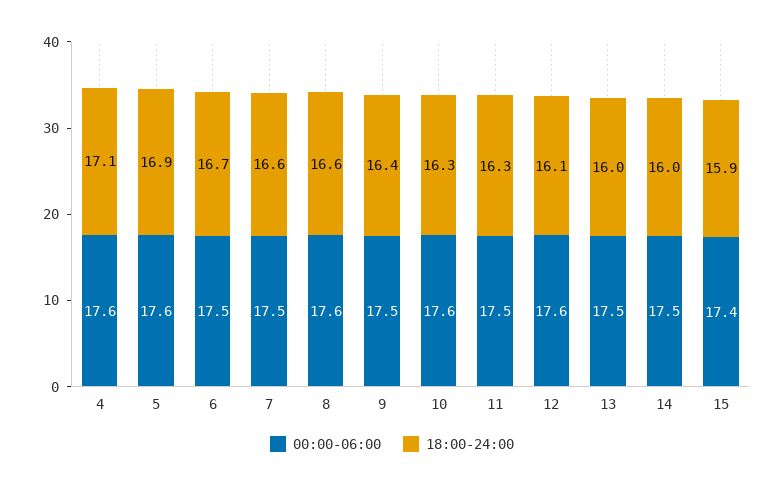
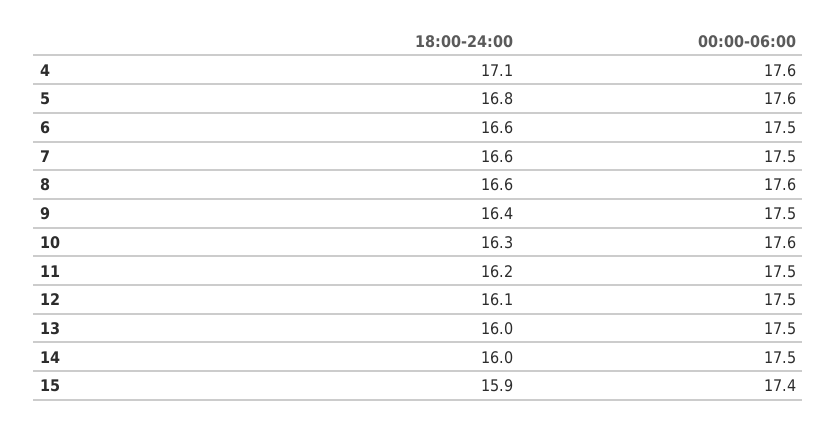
  {
    "00:00-06:00": {
      "4": 17.6,
      "5": 17.6,
      "6": 17.5,
      "7": 17.5,
      "8": 17.6,
      "9": 17.5,
      "10": 17.6,
      "11": 17.5,
-     "12": 17.6,
+     "12": 17.5,
      "13": 17.5,
      "14": 17.5,
      "15": 17.4
    },
    "18:00-24:00": {
      "4": 17.1,
-     "5": 16.9,
+     "5": 16.8,
-     "6": 16.7,
+     "6": 16.6,
      "7": 16.6,
      "8": 16.6,
      "9": 16.4,
      "10": 16.3,
-     "11": 16.3,
+     "11": 16.2,
      "12": 16.1,
      "13": 16,
      "14": 16,
      "15": 15.9
    }
  }

